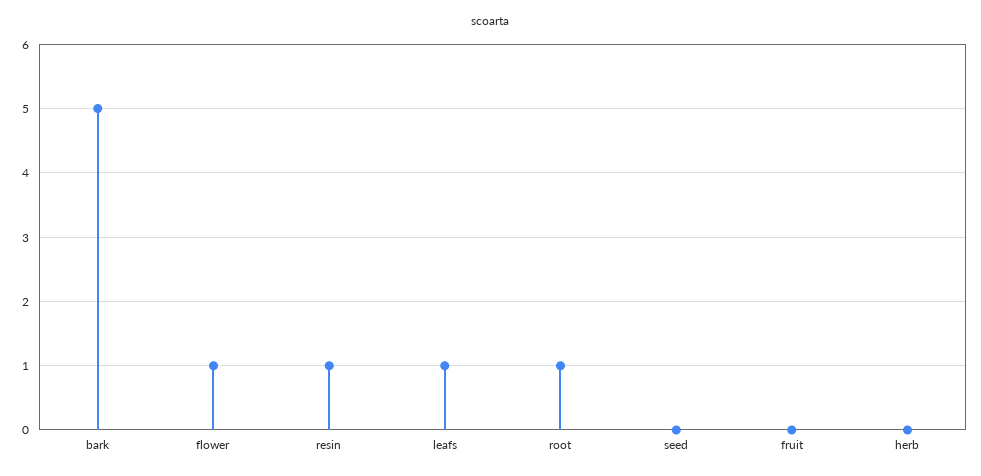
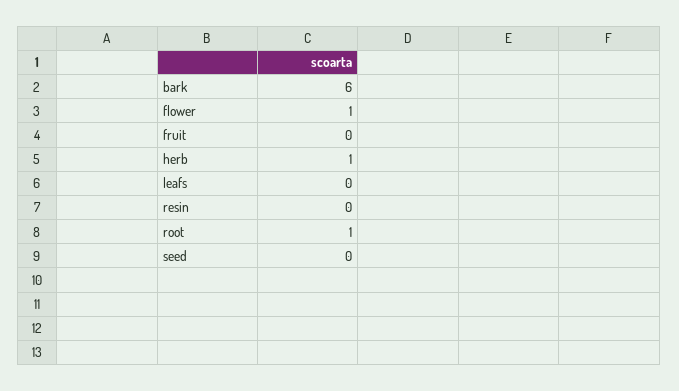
  {
-   "bark": 5,
+   "bark": 6,
    "flower": 1,
-   "resin": 1,
+   "resin": 0,
-   "leafs": 1,
+   "leafs": 0,
    "root": 1,
    "seed": 0,
    "fruit": 0,
-   "herb": 0
+   "herb": 1
  }

